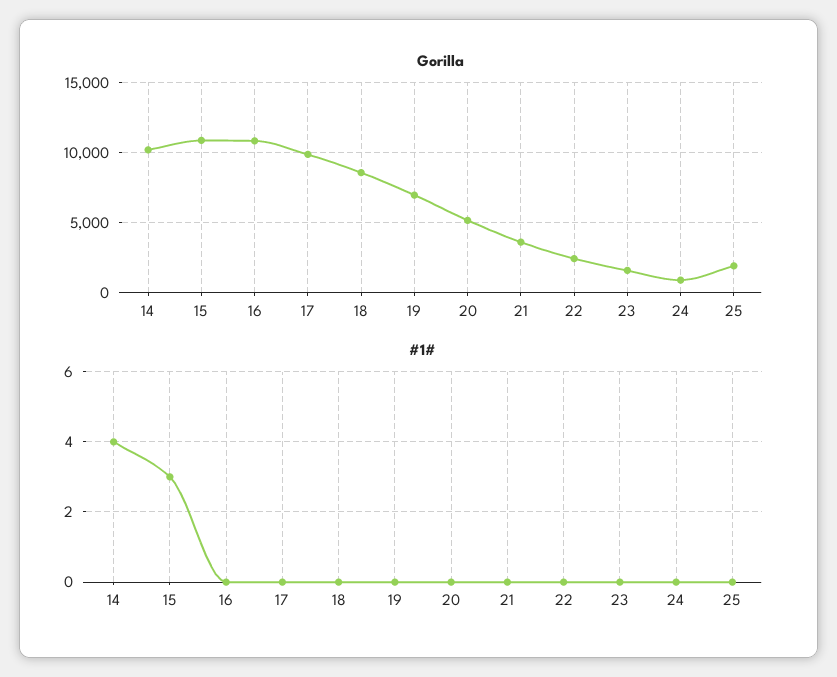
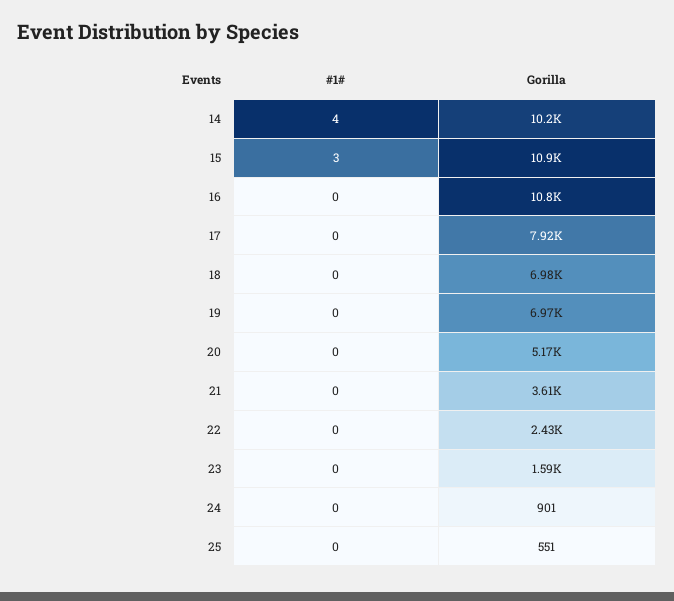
  {
    "Gorilla": {
      "14": 10200,
      "15": 10900,
      "16": 10800,
-     "17": 10000,
+     "17": 7920,
-     "18": 8500,
+     "18": 6980,
      "19": 6970,
      "20": 5170,
      "21": 3610,
      "22": 2430,
      "23": 1590,
      "24": 901,
-     "25": 2000
+     "25": 551
    },
    "#1#": {
      "14": 4,
      "15": 3,
      "16": 0,
      "17": 0,
      "18": 0,
      "19": 0,
      "20": 0,
      "21": 0,
      "22": 0,
      "23": 0,
      "24": 0,
      "25": 0
    }
  }

